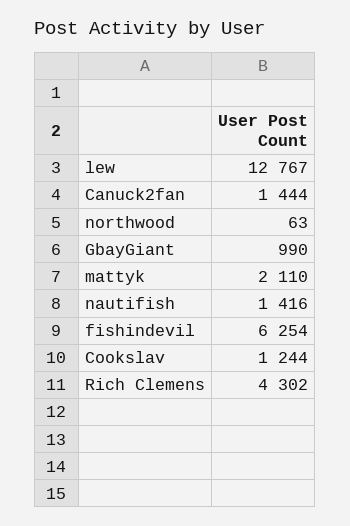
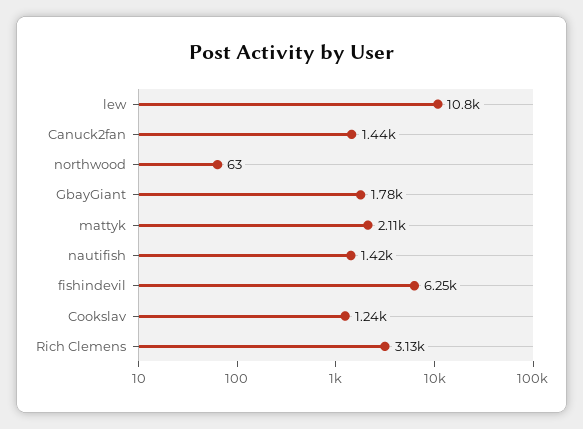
  {
-   "lew": 12767,
+   "lew": 10800,
    "Canuck2fan": 1444,
    "northwood": 63,
-   "GbayGiant": 990,
+   "GbayGiant": 1780,
    "mattyk": 2110,
    "nautifish": 1416,
    "fishindevil": 6254,
    "Cookslav": 1244,
-   "Rich Clemens": 4302
+   "Rich Clemens": 3130
  }

